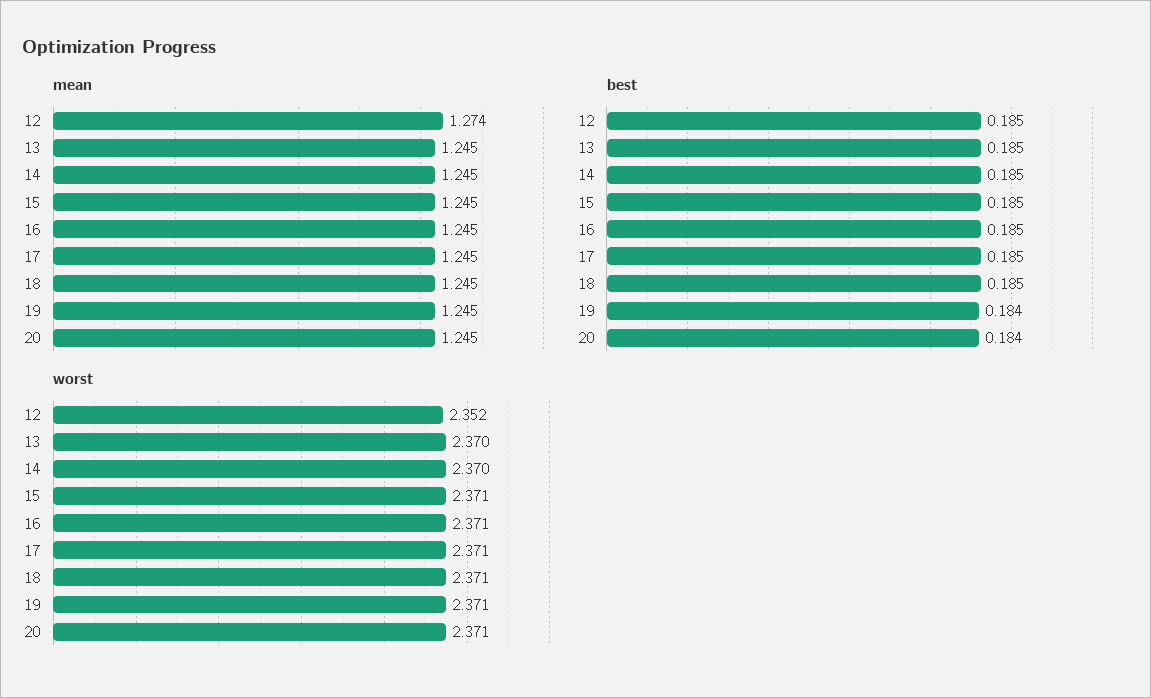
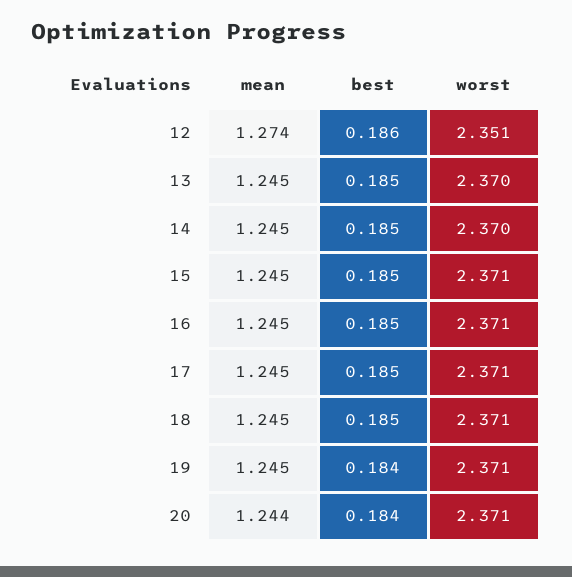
  {
    "mean": {
      "12": 1.274,
      "13": 1.245,
      "14": 1.245,
      "15": 1.245,
      "16": 1.245,
      "17": 1.245,
      "18": 1.245,
      "19": 1.245,
-     "20": 1.245
+     "20": 1.244
    },
    "best": {
-     "12": 0.185,
+     "12": 0.186,
      "13": 0.185,
      "14": 0.185,
      "15": 0.185,
      "16": 0.185,
      "17": 0.185,
      "18": 0.185,
      "19": 0.184,
      "20": 0.184
    },
    "worst": {
-     "12": 2.352,
+     "12": 2.351,
      "13": 2.37,
      "14": 2.37,
      "15": 2.371,
      "16": 2.371,
      "17": 2.371,
      "18": 2.371,
      "19": 2.371,
      "20": 2.371
    }
  }

